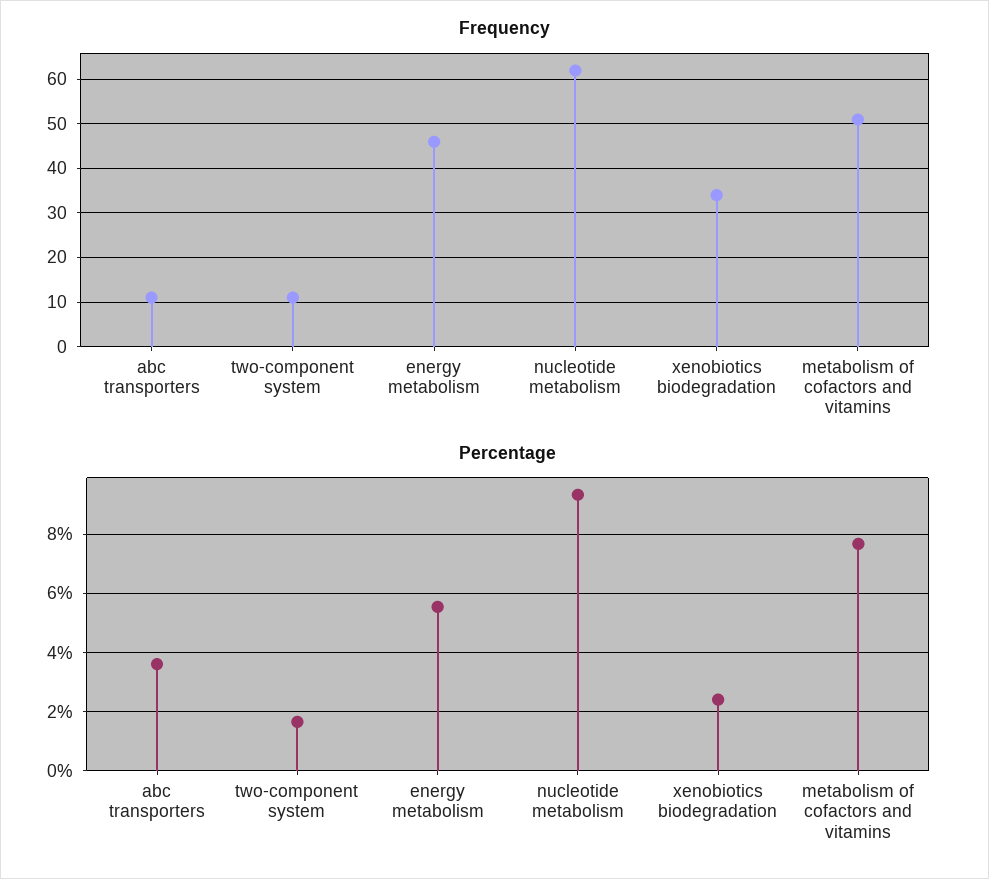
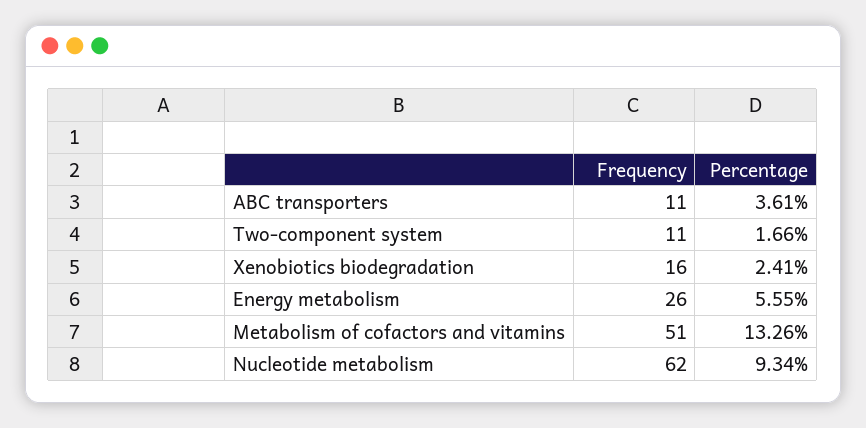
  {
    "Frequency": {
      "abc transporters": 11,
      "two-component system": 11,
-     "energy metabolism": 45,
+     "energy metabolism": 26,
      "nucleotide metabolism": 62,
-     "xenobiotics biodegradation": 35,
+     "xenobiotics biodegradation": 16,
      "metabolism of cofactors and vitamins": 51
    },
    "Percentage": {
      "abc transporters": 3.61,
      "two-component system": 1.66,
      "energy metabolism": 5.55,
      "nucleotide metabolism": 9.34,
      "xenobiotics biodegradation": 2.41,
-     "metabolism of cofactors and vitamins": 7.75
+     "metabolism of cofactors and vitamins": 13.26
    }
  }

